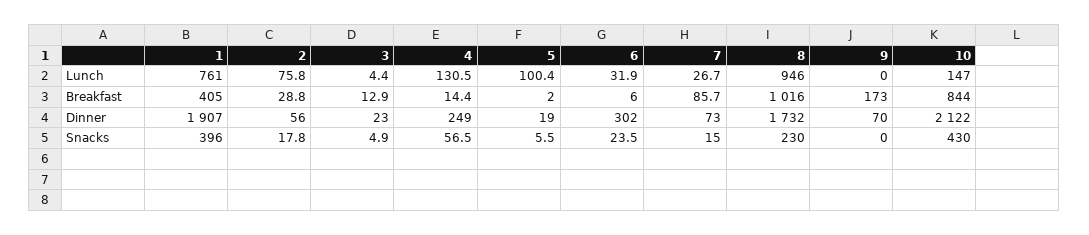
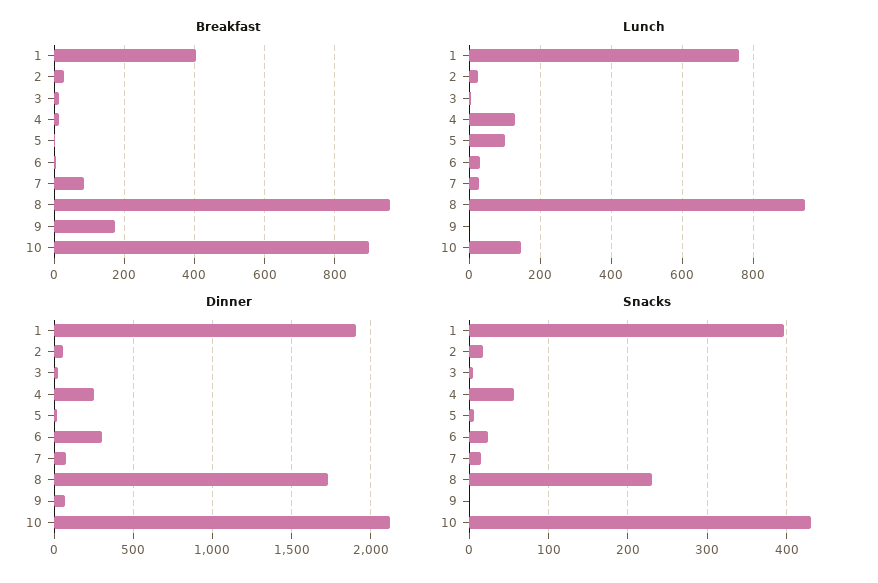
  {
    "Lunch": {
      "1": 761,
-     "2": 75.8,
+     "2": 20,
      "3": 4.4,
      "4": 130.5,
      "5": 100.4,
      "6": 31.9,
      "7": 26.7,
      "8": 946,
      "9": 0,
      "10": 147
    },
    "Breakfast": {
      "1": 405,
      "2": 28.8,
      "3": 12.9,
      "4": 14.4,
      "5": 2,
      "6": 6,
      "7": 85.7,
-     "8": 1016,
+     "8": 960,
      "9": 173,
-     "10": 844
+     "10": 900
    },
    "Dinner": {
      "1": 1907,
      "2": 56,
      "3": 23,
      "4": 249,
      "5": 19,
      "6": 302,
      "7": 73,
      "8": 1732,
      "9": 70,
      "10": 2122
    },
    "Snacks": {
      "1": 396,
      "2": 17.8,
      "3": 4.9,
      "4": 56.5,
      "5": 5.5,
      "6": 23.5,
      "7": 15,
      "8": 230,
      "9": 0,
      "10": 430
    }
  }

